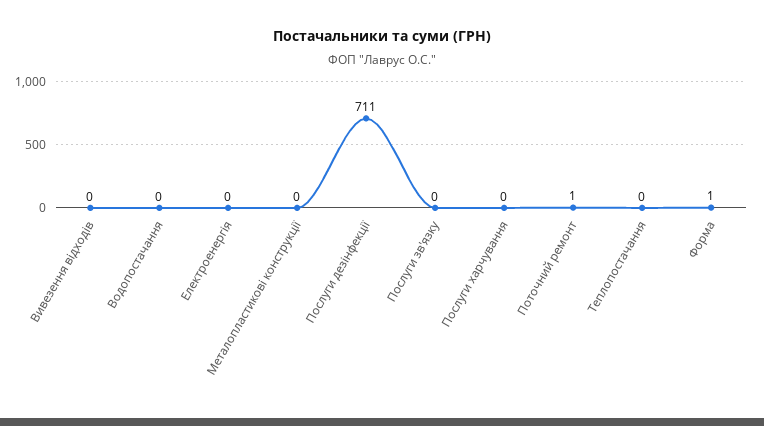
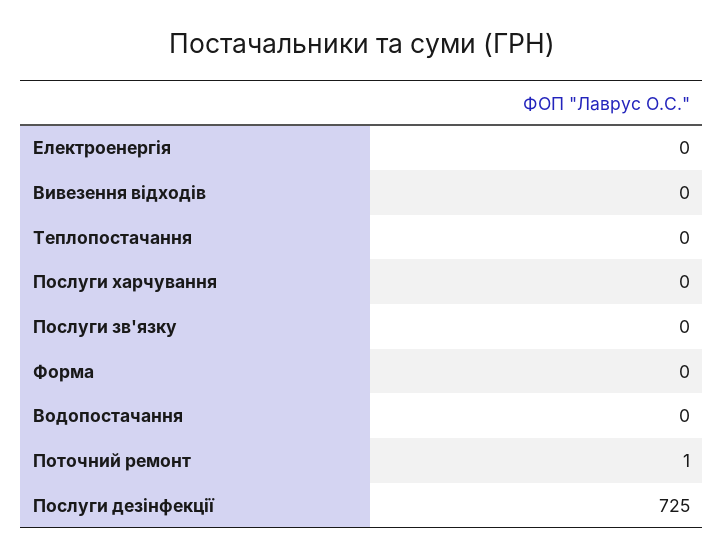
  {
    "Вивезення відходів": 0,
    "Водопостачання": 0,
    "Електроенергія": 0,
-   "Металопластикові конструкції": 0,
-   "Послуги дезінфекції": 711,
+   "Послуги дезінфекції": 725,
    "Послуги зв'язку": 0,
    "Послуги харчування": 0,
    "Поточний ремонт": 1,
    "Теплопостачання": 0,
-   "Форма": 1
+   "Форма": 0
  }

